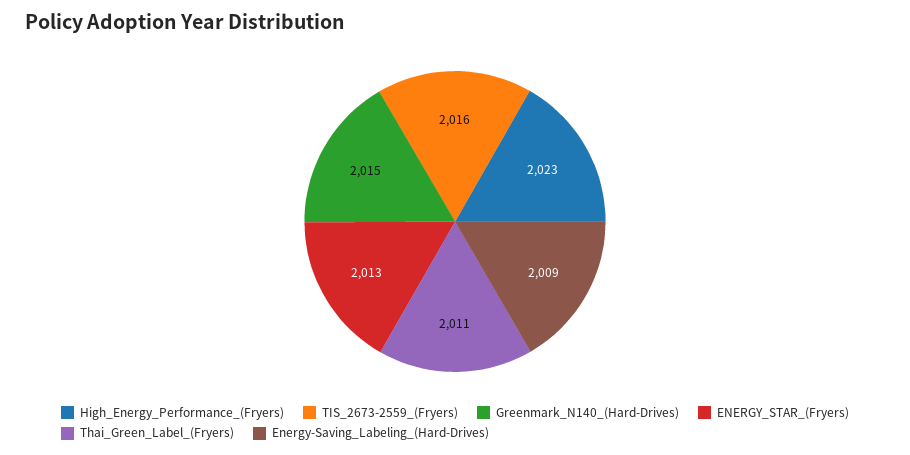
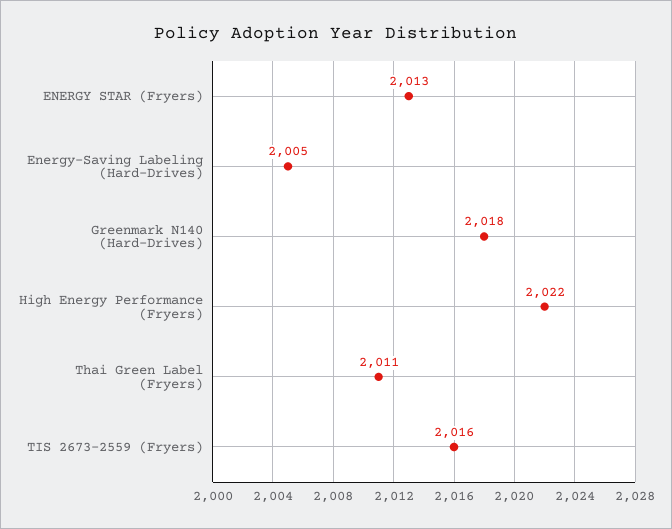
  {
-   "High_Energy_Performance_(Fryers)": 2023,
+   "High_Energy_Performance_(Fryers)": 2022,
    "TIS_2673-2559_(Fryers)": 2016,
-   "Greenmark_N140_(Hard-Drives)": 2015,
+   "Greenmark_N140_(Hard-Drives)": 2018,
    "ENERGY_STAR_(Fryers)": 2013,
    "Thai_Green_Label_(Fryers)": 2011,
-   "Energy-Saving_Labeling_(Hard-Drives)": 2009
+   "Energy-Saving_Labeling_(Hard-Drives)": 2005
  }

